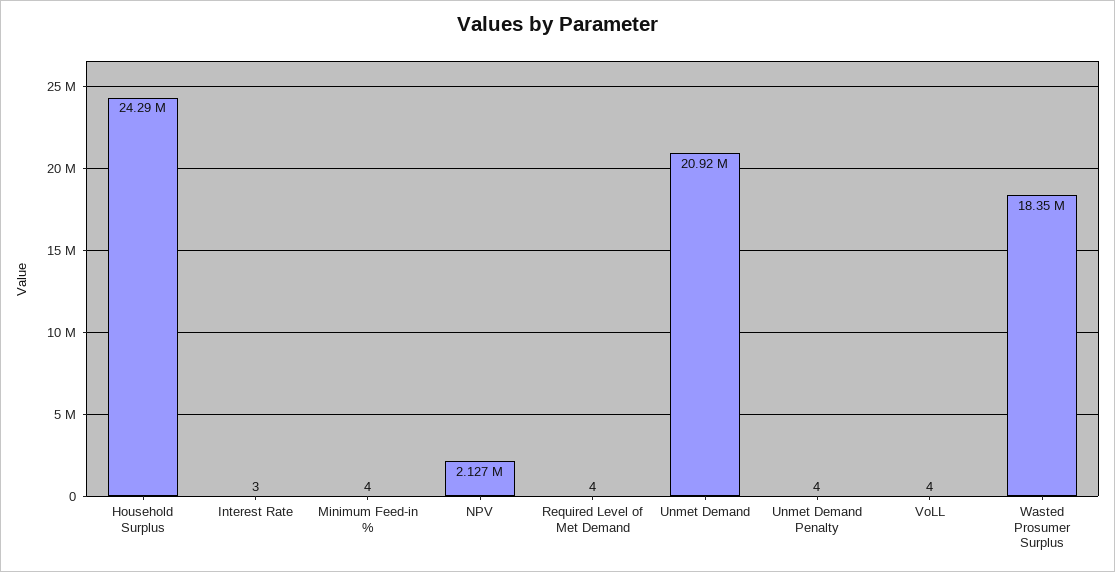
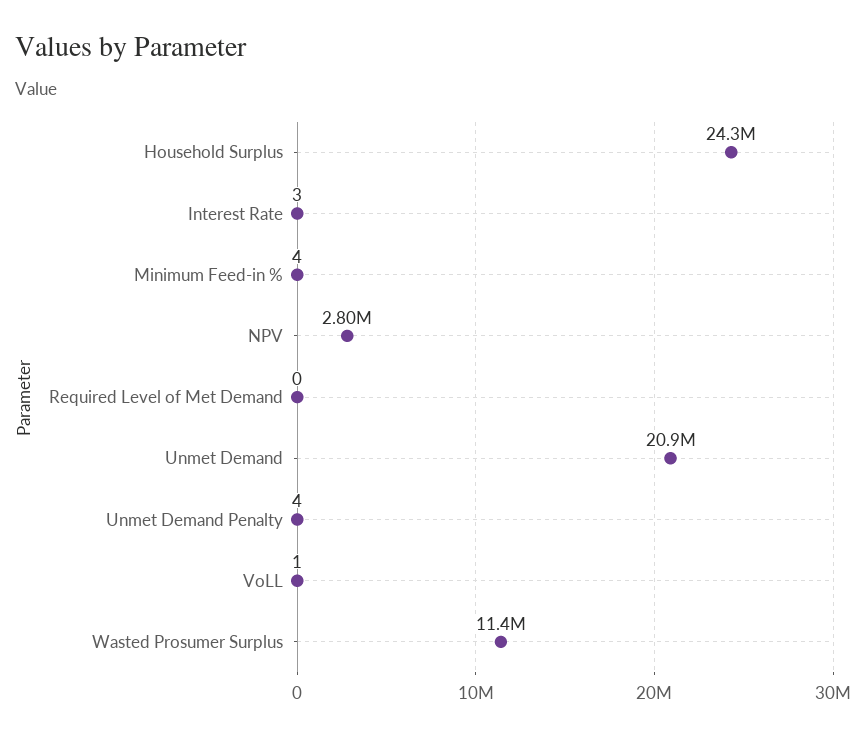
  {
    "Household Surplus": 24290000,
    "Interest Rate": 3,
    "Minimum Feed-in %": 4,
-   "NPV": 2127000,
+   "NPV": 2800000,
-   "Required Level of Met Demand": 4,
+   "Required Level of Met Demand": 0,
    "Unmet Demand": 20920000,
    "Unmet Demand Penalty": 4,
-   "VoLL": 4,
+   "VoLL": 1,
-   "Wasted Prosumer Surplus": 18350000
+   "Wasted Prosumer Surplus": 11400000
  }

